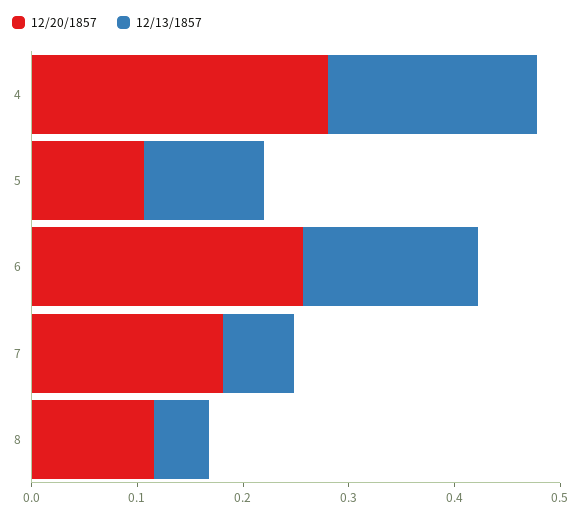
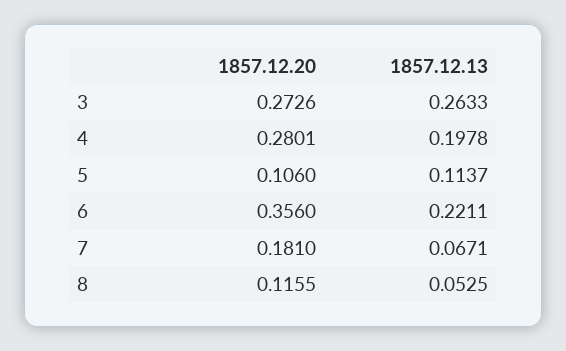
  {
    "12/20/1857": {
      "4": 0.2801,
      "5": 0.106,
-     "6": 0.26,
+     "6": 0.356,
      "7": 0.181,
-     "8": 0.1155
+     "8": 0.1155,
+     "3": 0.2726
    },
    "12/13/1857": {
      "4": 0.1978,
      "5": 0.1137,
-     "6": 0.16,
+     "6": 0.2211,
      "7": 0.0671,
-     "8": 0.0525
+     "8": 0.0525,
+     "3": 0.2633
    }
  }

